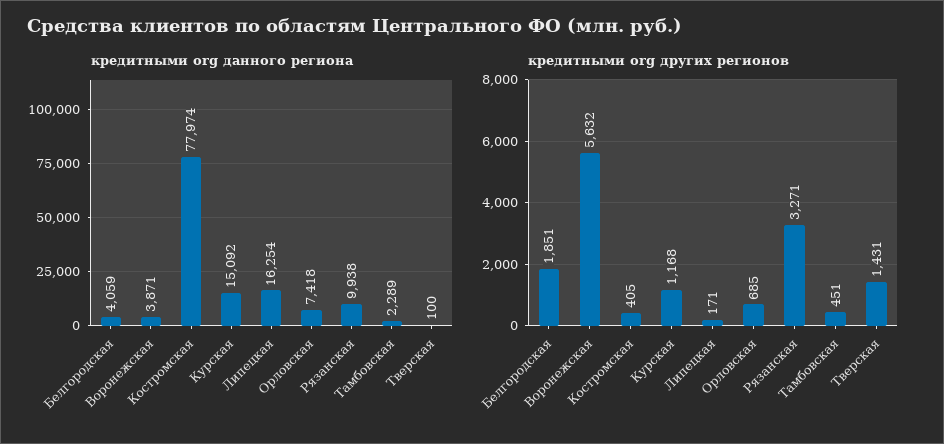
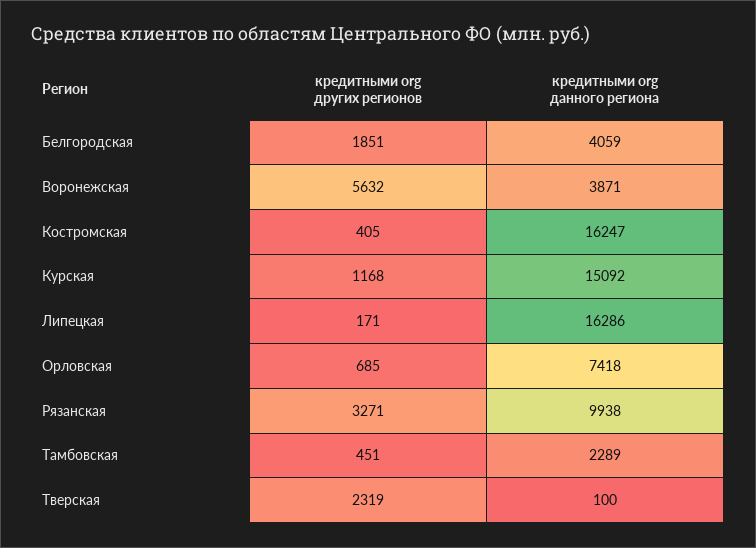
  {
    "кредитными org данного региона": {
      "Белгородская": 4059,
      "Воронежская": 3871,
-     "Костромская": 77974,
+     "Костромская": 16247,
      "Курская": 15092,
-     "Липецкая": 16254,
+     "Липецкая": 16286,
      "Орловская": 7418,
      "Рязанская": 9938,
      "Тамбовская": 2289,
      "Тверская": 100
    },
    "кредитными org других регионов": {
      "Белгородская": 1851,
      "Воронежская": 5632,
      "Костромская": 405,
      "Курская": 1168,
      "Липецкая": 171,
      "Орловская": 685,
      "Рязанская": 3271,
      "Тамбовская": 451,
-     "Тверская": 1431
+     "Тверская": 2319
    }
  }

